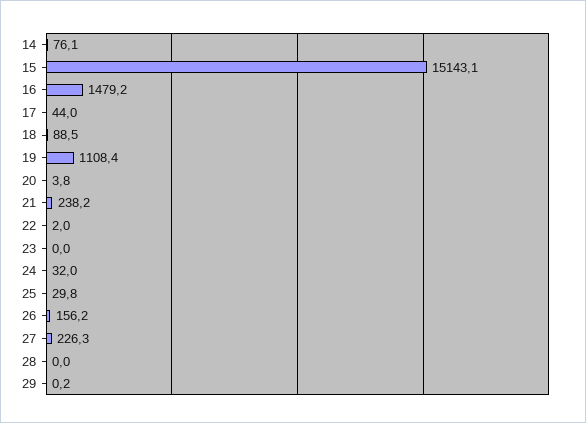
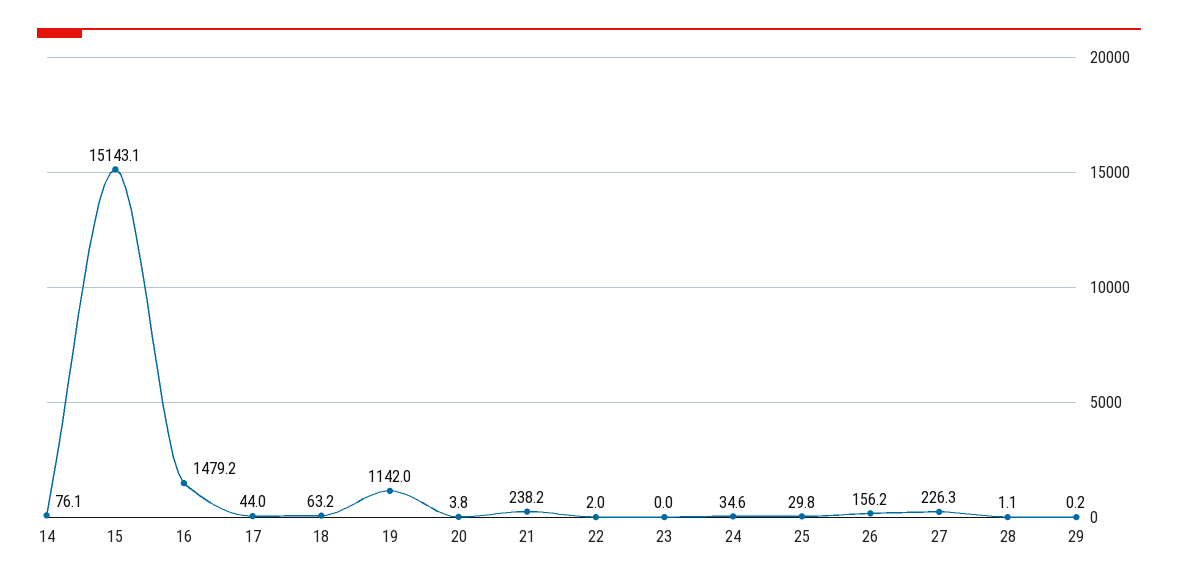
  {
    "14": 76.1,
    "15": 15143.1,
    "16": 1479.2,
    "17": 44,
-   "18": 88.5,
+   "18": 63.2,
-   "19": 1108.4,
+   "19": 1142,
    "20": 3.8,
    "21": 238.2,
    "22": 2,
    "23": 0,
-   "24": 32,
+   "24": 34.6,
    "25": 29.8,
    "26": 156.2,
    "27": 226.3,
-   "28": 0,
+   "28": 1.1,
    "29": 0.2
  }

